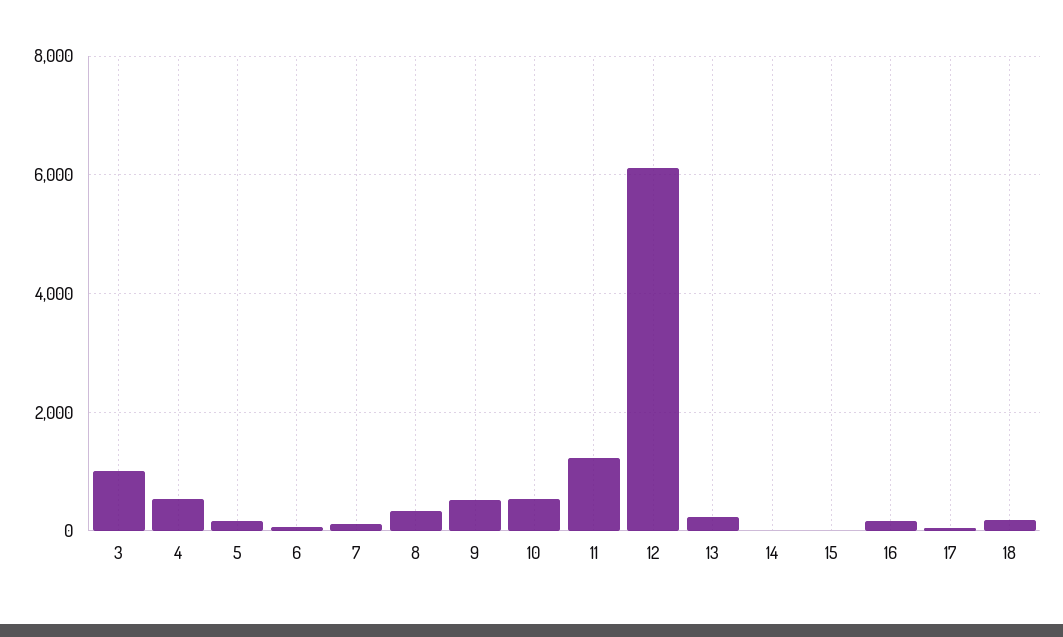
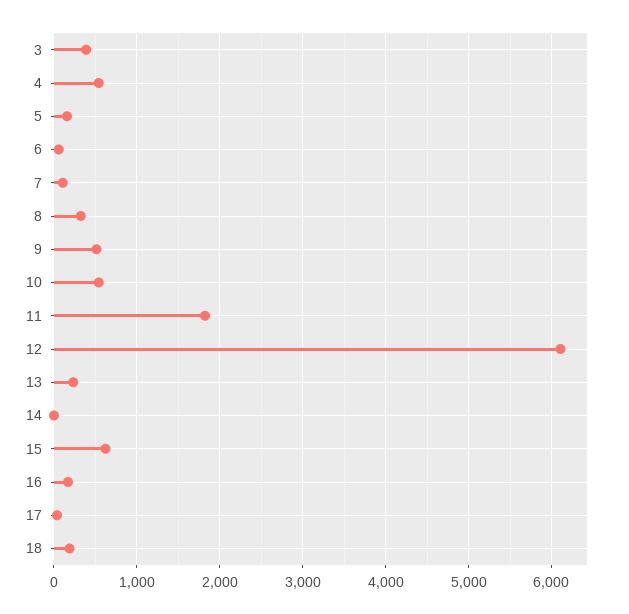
  {
-   "3": 1000,
+   "3": 400,
    "4": 500,
    "5": 200,
    "6": 100,
    "7": 100,
    "8": 300,
    "9": 500,
    "10": 500,
-   "11": 1200,
+   "11": 1800,
    "12": 6100,
    "13": 200,
    "14": 0,
-   "15": 0,
+   "15": 600,
    "16": 200,
    "17": 0,
    "18": 200
  }

